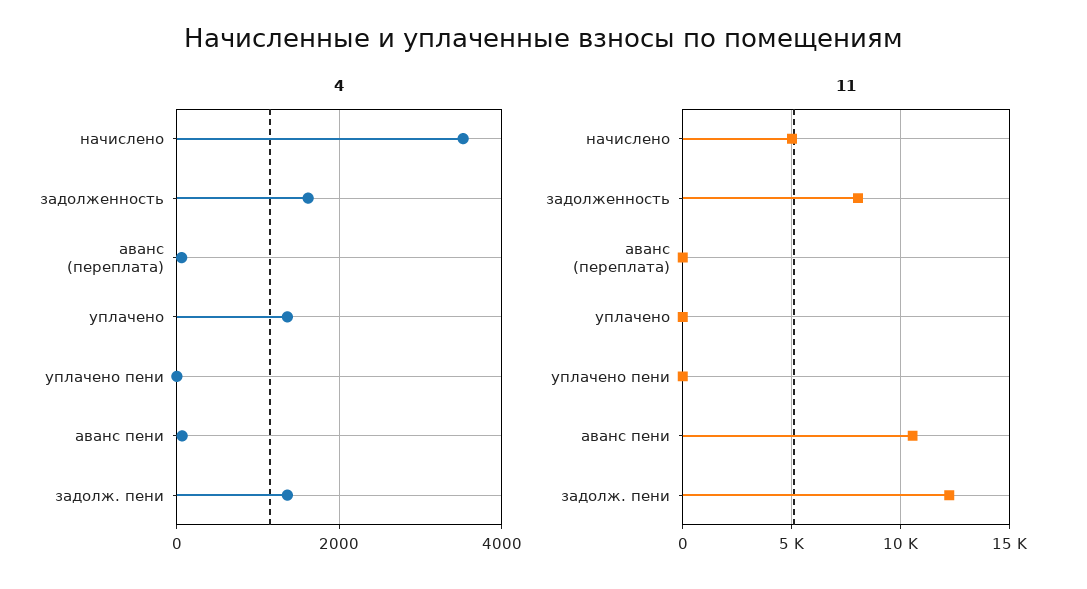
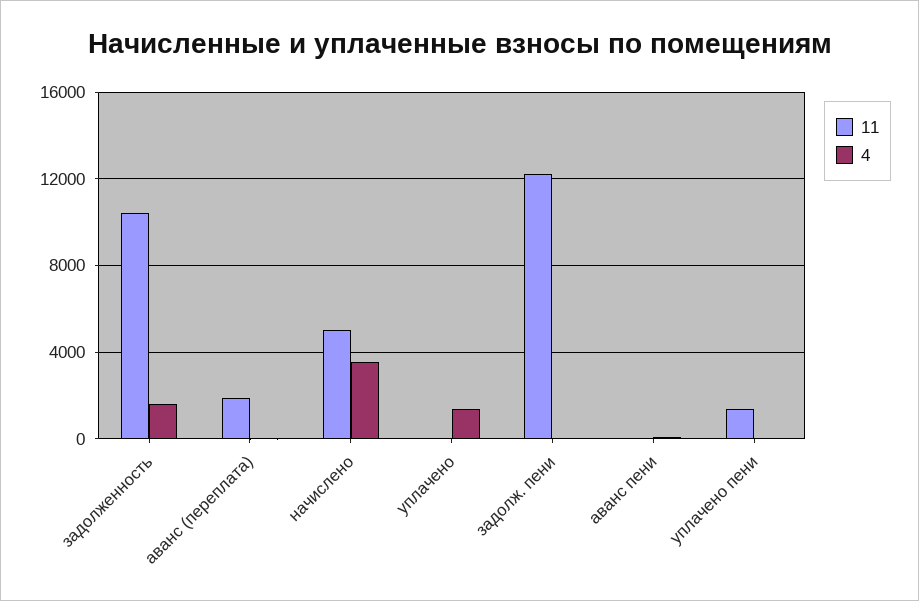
  {
    "4": {
      "начислено": 3600,
      "задолженность": 1600,
      "аванс (переплата)": 0,
      "уплачено": 1400,
      "уплачено пени": 0,
      "аванс пени": 0,
-     "задолж. пени": 1400
+     "задолж. пени": 0
    },
    "11": {
      "начислено": 5000,
-     "задолженность": 8000,
+     "задолженность": 10500,
-     "аванс (переплата)": 0,
+     "аванс (переплата)": 2000,
      "уплачено": 0,
-     "уплачено пени": 0,
+     "уплачено пени": 1500,
-     "аванс пени": 10500,
+     "аванс пени": 0,
      "задолж. пени": 12000
    }
  }

